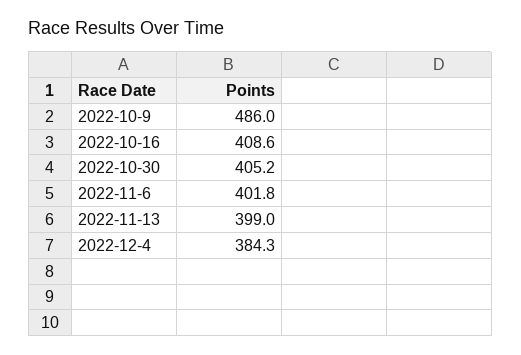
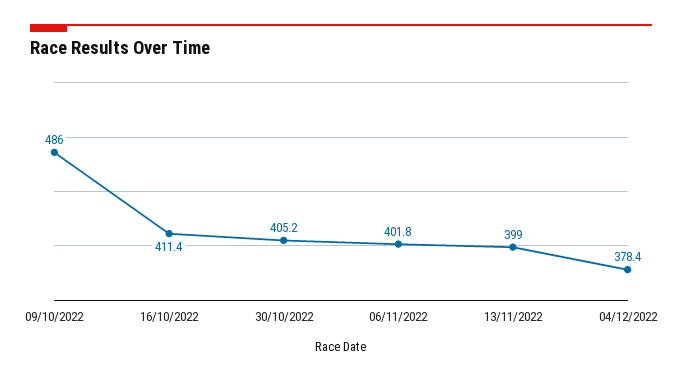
  {
    "2022-10-9": 486,
-   "2022-10-16": 408.6,
+   "2022-10-16": 411.4,
    "2022-10-30": 405.2,
    "2022-11-6": 401.8,
    "2022-11-13": 399,
-   "2022-12-4": 384.3
+   "2022-12-4": 378.4
  }

